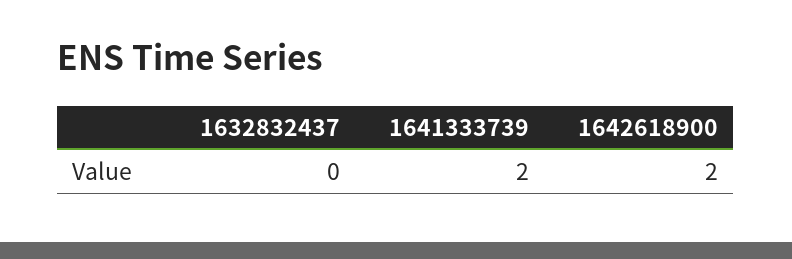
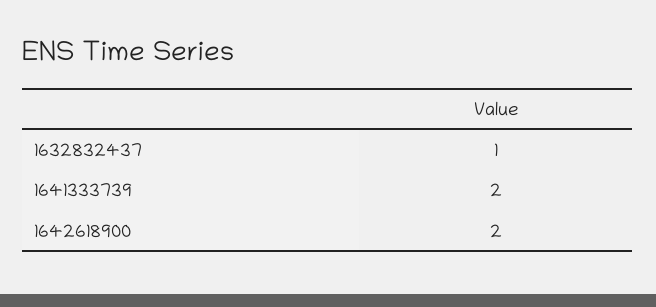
  {
-   "1632832437": 0,
+   "1632832437": 1,
    "1641333739": 2,
    "1642618900": 2
  }

